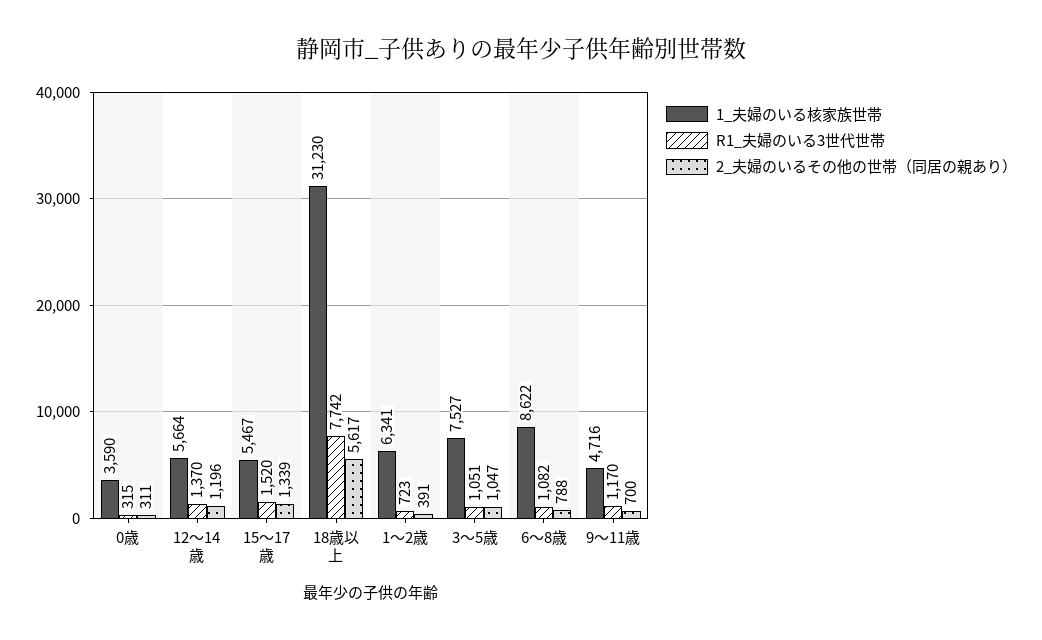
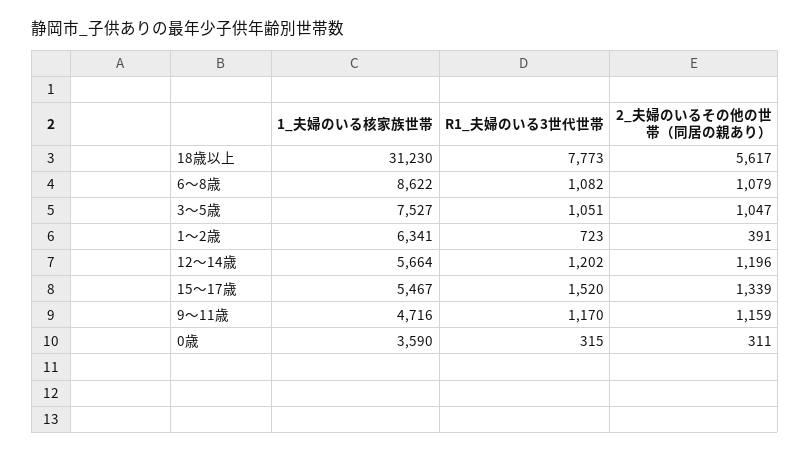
  {
    "1_夫婦のいる核家族世帯": {
      "0歳": 3590,
      "12～14歳": 5664,
      "15～17歳": 5467,
      "18歳以上": 31230,
      "1～2歳": 6341,
      "3～5歳": 7527,
      "6～8歳": 8622,
      "9～11歳": 4716
    },
    "R1_夫婦のいる3世代世帯": {
      "0歳": 315,
-     "12～14歳": 1370,
+     "12～14歳": 1202,
      "15～17歳": 1520,
-     "18歳以上": 7742,
+     "18歳以上": 7773,
      "1～2歳": 723,
      "3～5歳": 1051,
      "6～8歳": 1082,
      "9～11歳": 1170
    },
    "2_夫婦のいるその他の世帯（同居の親あり）": {
      "0歳": 311,
      "12～14歳": 1196,
      "15～17歳": 1339,
      "18歳以上": 5617,
      "1～2歳": 391,
      "3～5歳": 1047,
-     "6～8歳": 788,
+     "6～8歳": 1079,
-     "9～11歳": 700
+     "9～11歳": 1159
    }
  }

